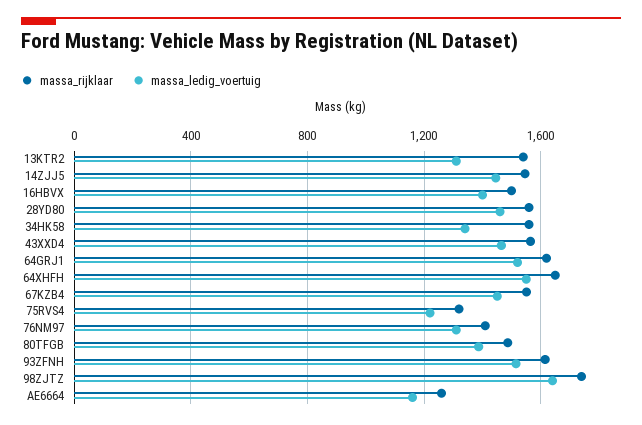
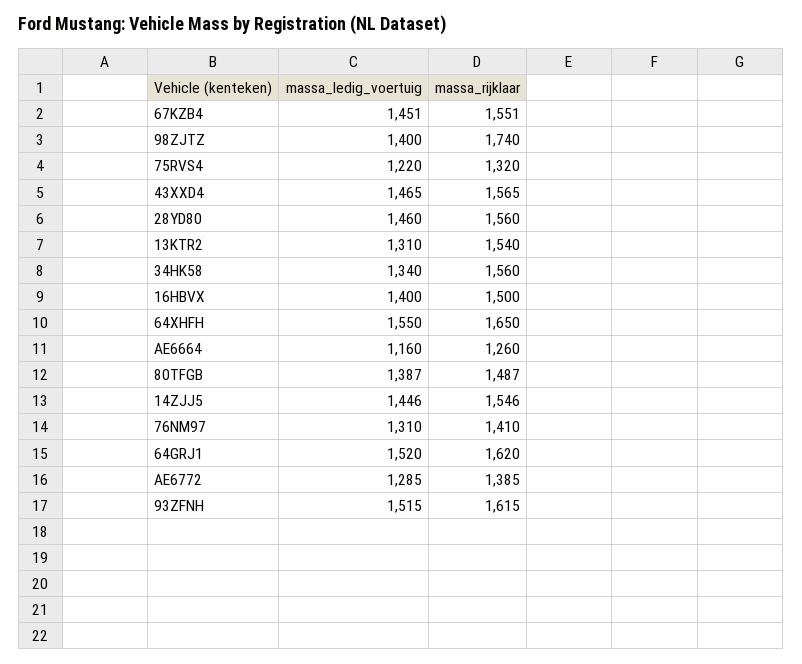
  {
    "massa_rijklaar": {
      "13KTR2": 1540,
      "14ZJJ5": 1546,
      "16HBVX": 1500,
      "28YD80": 1560,
      "34HK58": 1560,
      "43XXD4": 1565,
      "64GRJ1": 1620,
      "64XHFH": 1650,
      "67KZB4": 1551,
      "75RVS4": 1320,
      "76NM97": 1410,
      "80TFGB": 1487,
      "93ZFNH": 1615,
      "98ZJTZ": 1740,
-     "AE6664": 1260
+     "AE6664": 1260,
+     "AE6772": 1385
    },
    "massa_ledig_voertuig": {
      "13KTR2": 1310,
      "14ZJJ5": 1446,
      "16HBVX": 1400,
      "28YD80": 1460,
      "34HK58": 1340,
      "43XXD4": 1465,
      "64GRJ1": 1520,
      "64XHFH": 1550,
      "67KZB4": 1451,
      "75RVS4": 1220,
      "76NM97": 1310,
      "80TFGB": 1387,
      "93ZFNH": 1515,
-     "98ZJTZ": 1650,
+     "98ZJTZ": 1400,
-     "AE6664": 1160
+     "AE6664": 1160,
+     "AE6772": 1285
    }
  }

